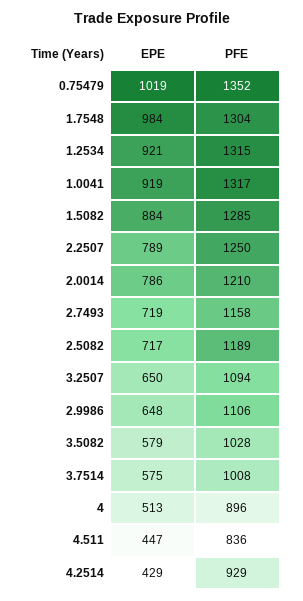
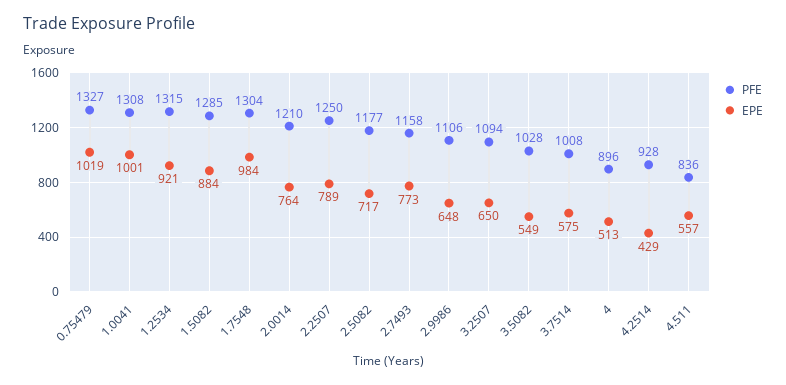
  {
    "EPE": {
      "0.75479": 1019,
      "1.7548": 984,
      "1.2534": 921,
-     "1.0041": 919,
+     "1.0041": 1001,
      "1.5082": 884,
      "2.2507": 789,
-     "2.0014": 786,
+     "2.0014": 764,
-     "2.7493": 719,
+     "2.7493": 773,
      "2.5082": 717,
      "3.2507": 650,
      "2.9986": 648,
-     "3.5082": 579,
+     "3.5082": 549,
      "3.7514": 575,
      "4": 513,
-     "4.511": 447,
+     "4.511": 557,
      "4.2514": 429
    },
    "PFE": {
-     "0.75479": 1352,
+     "0.75479": 1327,
      "1.7548": 1304,
      "1.2534": 1315,
-     "1.0041": 1317,
+     "1.0041": 1308,
      "1.5082": 1285,
      "2.2507": 1250,
      "2.0014": 1210,
      "2.7493": 1158,
-     "2.5082": 1189,
+     "2.5082": 1177,
      "3.2507": 1094,
      "2.9986": 1106,
      "3.5082": 1028,
      "3.7514": 1008,
      "4": 896,
      "4.511": 836,
-     "4.2514": 929
+     "4.2514": 928
    }
  }

